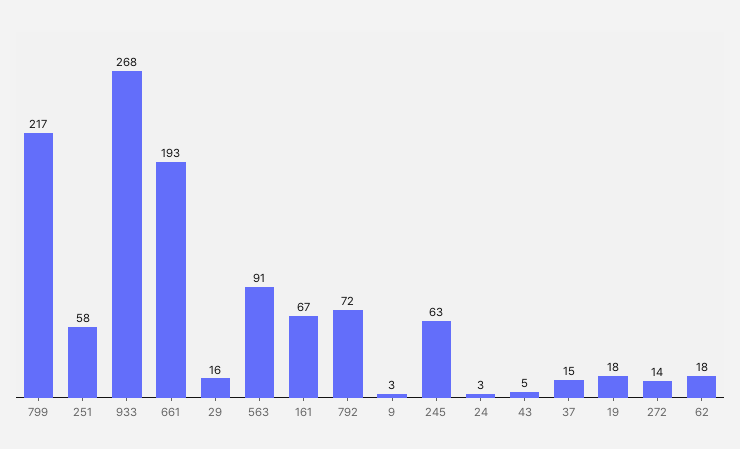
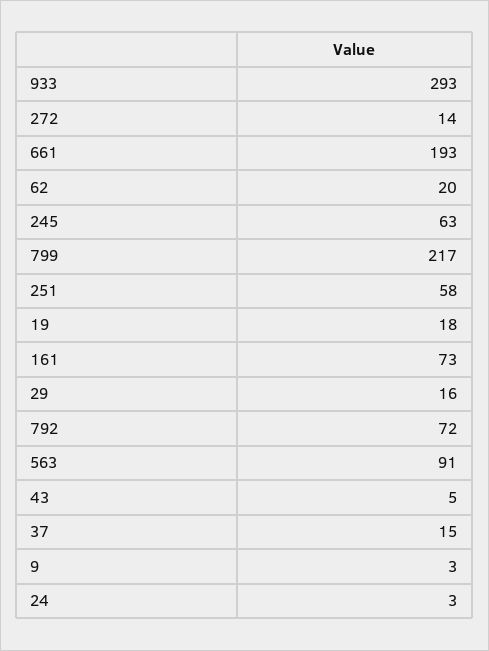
  {
    "799": 217,
    "251": 58,
-   "933": 268,
+   "933": 293,
    "661": 193,
    "29": 16,
    "563": 91,
-   "161": 67,
+   "161": 73,
    "792": 72,
    "9": 3,
    "245": 63,
    "24": 3,
    "43": 5,
    "37": 15,
    "19": 18,
    "272": 14,
-   "62": 18
+   "62": 20
  }

